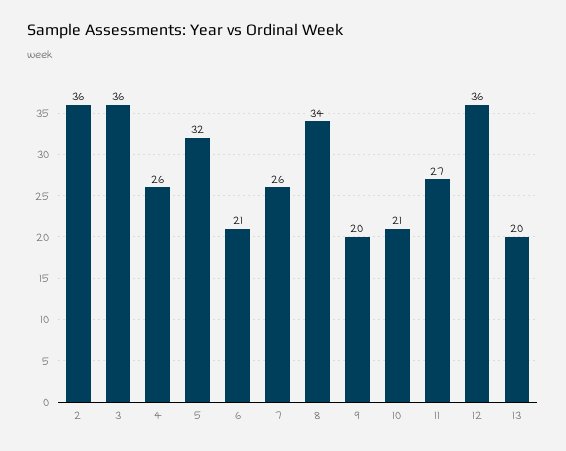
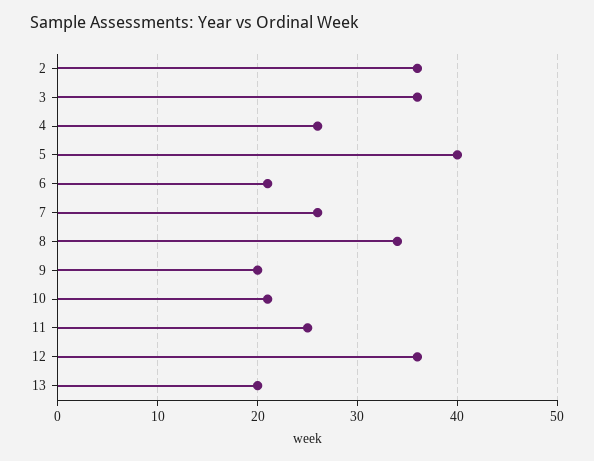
  {
    "2": 36,
    "3": 36,
    "4": 26,
-   "5": 32,
+   "5": 40,
    "6": 21,
    "7": 26,
    "8": 34,
    "9": 20,
    "10": 21,
-   "11": 27,
+   "11": 25,
    "12": 36,
    "13": 20
  }

